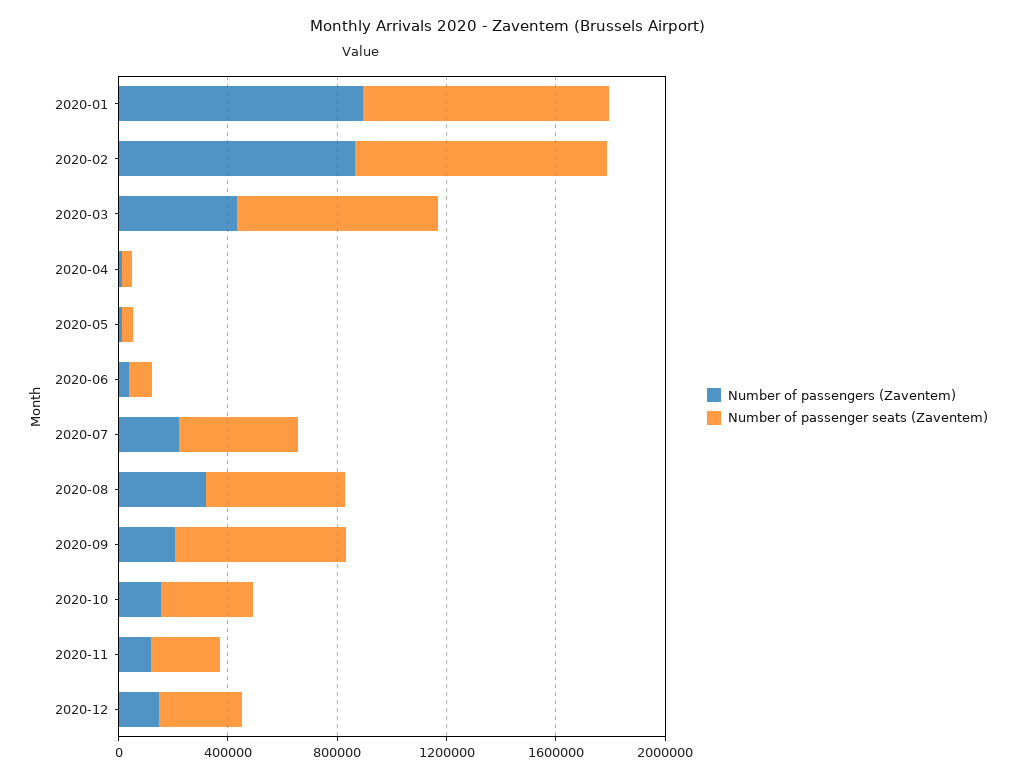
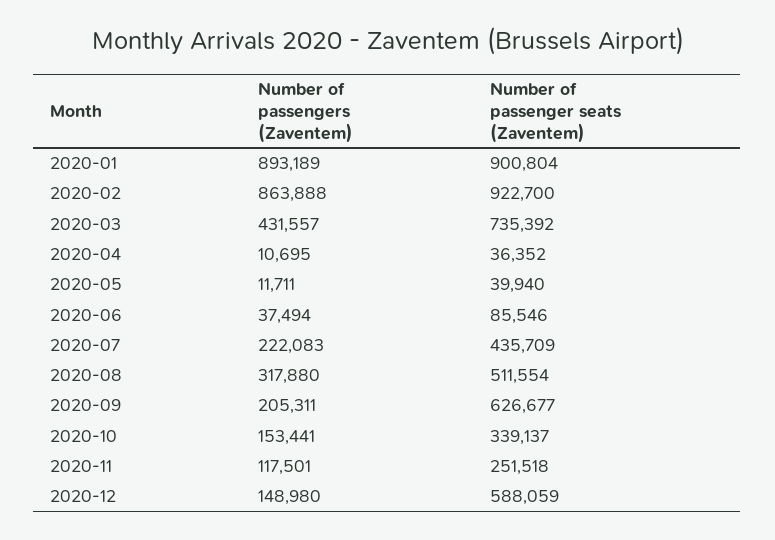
  {
    "Number of passengers (Zaventem)": {
      "2020-01": 893189,
      "2020-02": 863888,
      "2020-03": 431557,
      "2020-04": 10695,
      "2020-05": 11711,
      "2020-06": 37494,
      "2020-07": 222083,
      "2020-08": 317880,
      "2020-09": 205311,
      "2020-10": 153441,
      "2020-11": 117501,
      "2020-12": 148980
    },
    "Number of passenger seats (Zaventem)": {
      "2020-01": 900804,
      "2020-02": 922700,
      "2020-03": 735392,
      "2020-04": 36352,
      "2020-05": 39940,
      "2020-06": 85546,
      "2020-07": 435709,
      "2020-08": 511554,
      "2020-09": 626677,
      "2020-10": 339137,
      "2020-11": 251518,
-     "2020-12": 300000
+     "2020-12": 588059
    }
  }

